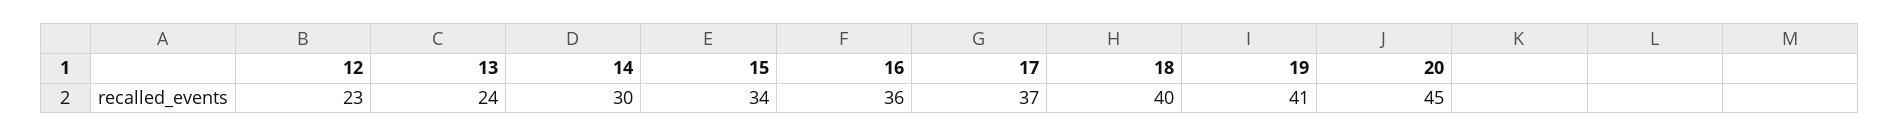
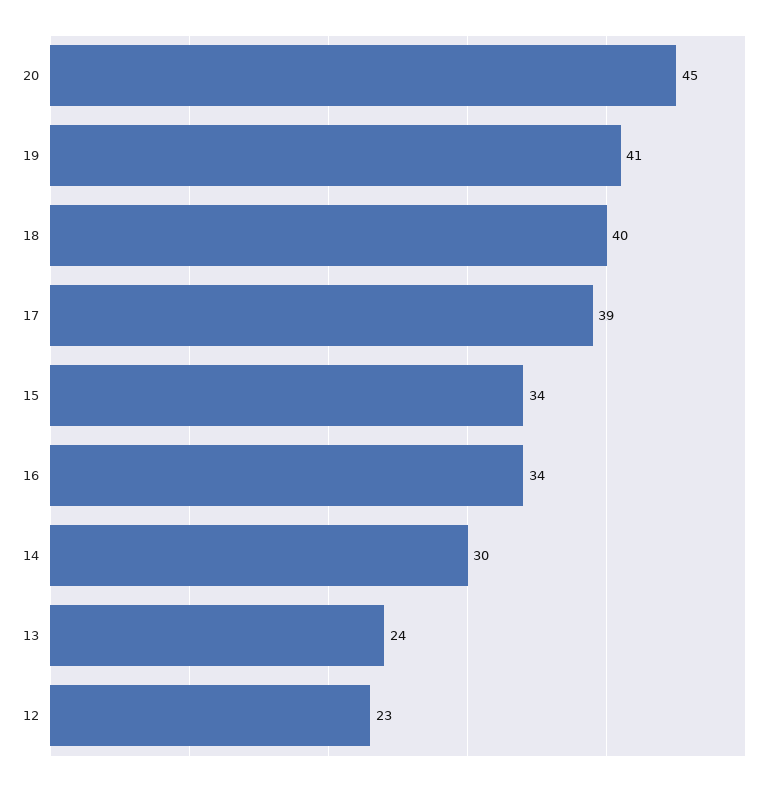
  {
    "12": 23,
    "13": 24,
    "14": 30,
    "15": 34,
-   "16": 36,
+   "16": 34,
-   "17": 37,
+   "17": 39,
    "18": 40,
    "19": 41,
    "20": 45
  }

